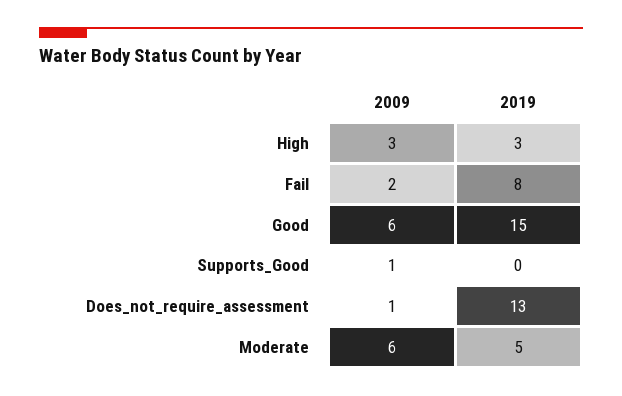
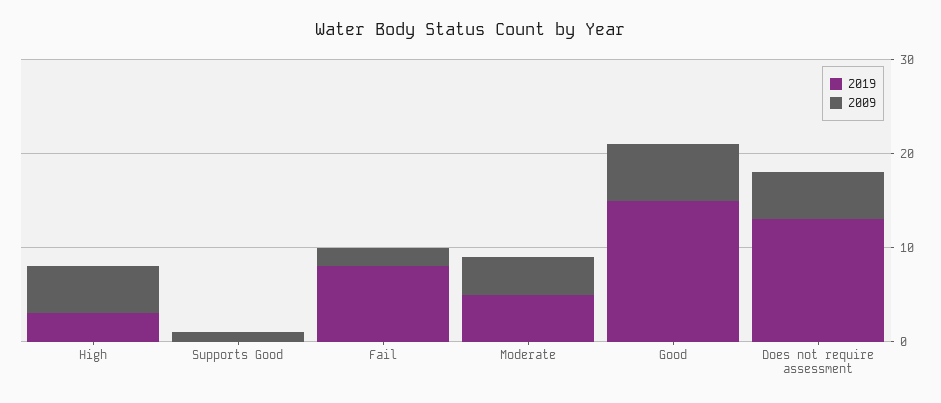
  {
    "2009": {
-     "High": 3,
+     "High": 5,
      "Fail": 2,
      "Good": 6,
      "Supports_Good": 1,
-     "Does_not_require_assessment": 1,
+     "Does_not_require_assessment": 5,
-     "Moderate": 6
+     "Moderate": 4
    },
    "2019": {
      "High": 3,
      "Fail": 8,
      "Good": 15,
      "Supports_Good": 0,
      "Does_not_require_assessment": 13,
      "Moderate": 5
    }
  }

